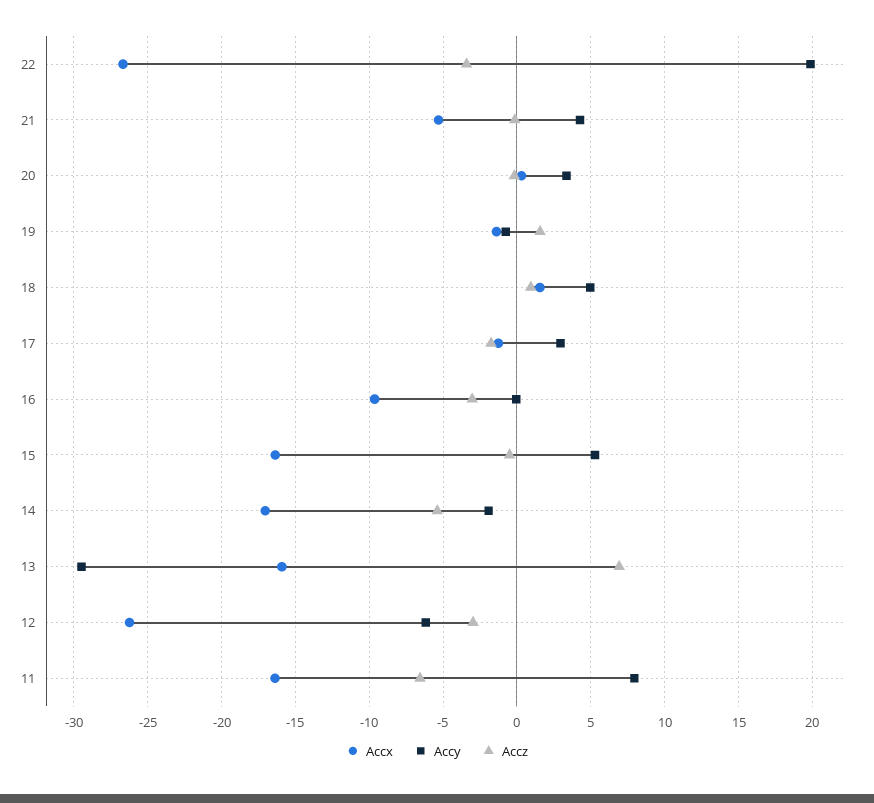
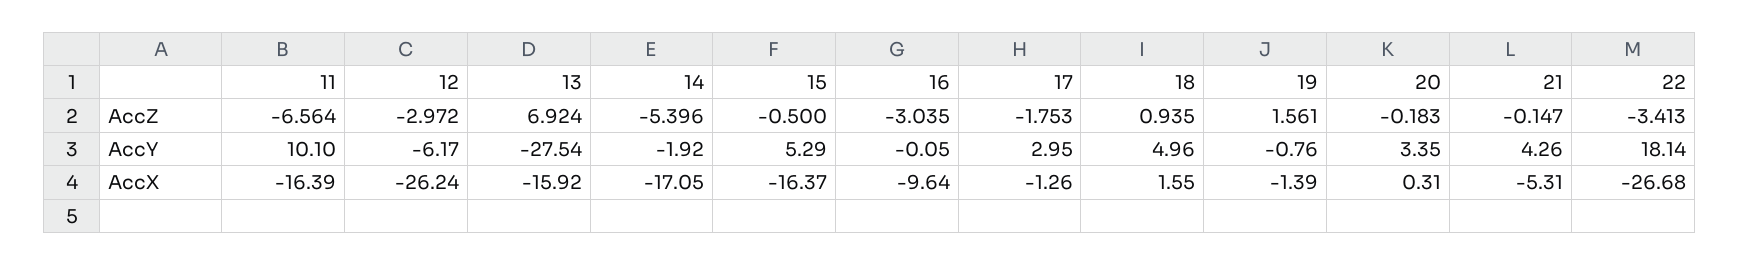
  {
    "Accx": {
      "22": -26.68,
      "21": -5.31,
      "20": 0.31,
      "19": -1.39,
      "18": 1.55,
      "17": -1.26,
      "16": -9.64,
      "15": -16.37,
      "14": -17.05,
      "13": -15.92,
      "12": -26.24,
      "11": -16.39
    },
    "Accy": {
-     "22": 20,
+     "22": 18.14,
      "21": 4.26,
      "20": 3.35,
      "19": -0.76,
      "18": 4.96,
      "17": 2.95,
      "16": -0.05,
      "15": 5.29,
      "14": -1.92,
-     "13": -29.5,
+     "13": -27.54,
      "12": -6.17,
-     "11": 8
+     "11": 10.1
    },
    "Accz": {
      "22": -3.413,
      "21": -0.147,
      "20": -0.183,
      "19": 1.561,
      "18": 0.935,
      "17": -1.753,
      "16": -3.035,
      "15": -0.5,
      "14": -5.396,
      "13": 6.924,
      "12": -2.972,
      "11": -6.564
    }
  }

